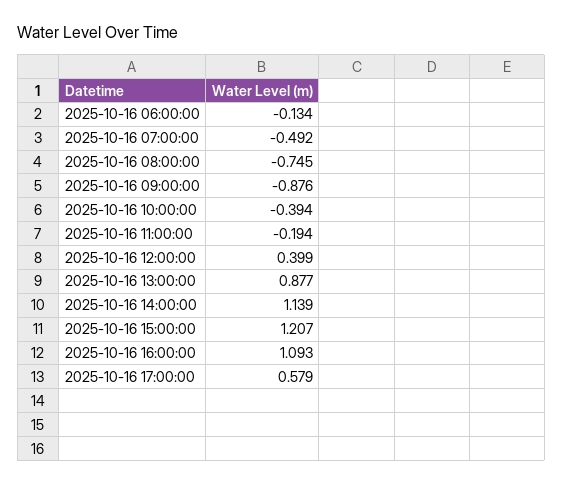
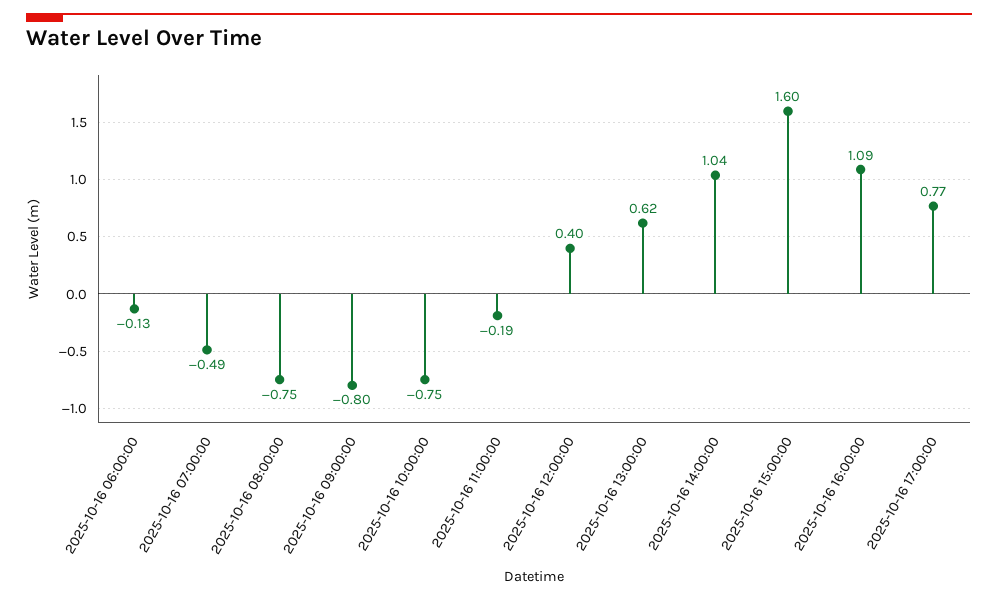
  {
    "2025-10-16 06:00:00": -0.134,
    "2025-10-16 07:00:00": -0.492,
    "2025-10-16 08:00:00": -0.745,
-   "2025-10-16 09:00:00": -0.876,
+   "2025-10-16 09:00:00": -0.8,
-   "2025-10-16 10:00:00": -0.394,
+   "2025-10-16 10:00:00": -0.75,
    "2025-10-16 11:00:00": -0.194,
    "2025-10-16 12:00:00": 0.399,
-   "2025-10-16 13:00:00": 0.877,
+   "2025-10-16 13:00:00": 0.62,
-   "2025-10-16 14:00:00": 1.139,
+   "2025-10-16 14:00:00": 1.04,
-   "2025-10-16 15:00:00": 1.207,
+   "2025-10-16 15:00:00": 1.6,
    "2025-10-16 16:00:00": 1.093,
-   "2025-10-16 17:00:00": 0.579
+   "2025-10-16 17:00:00": 0.77
  }

